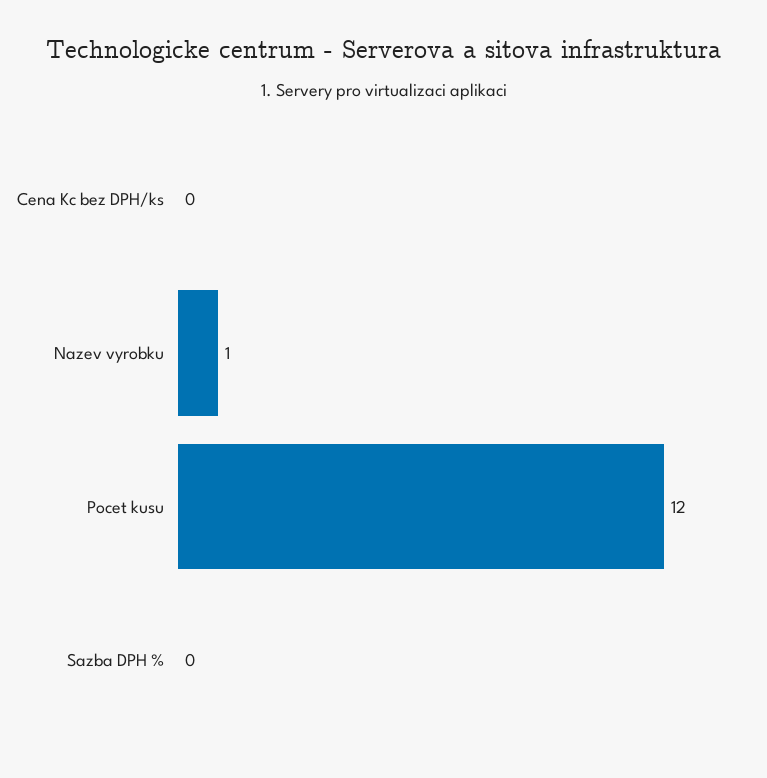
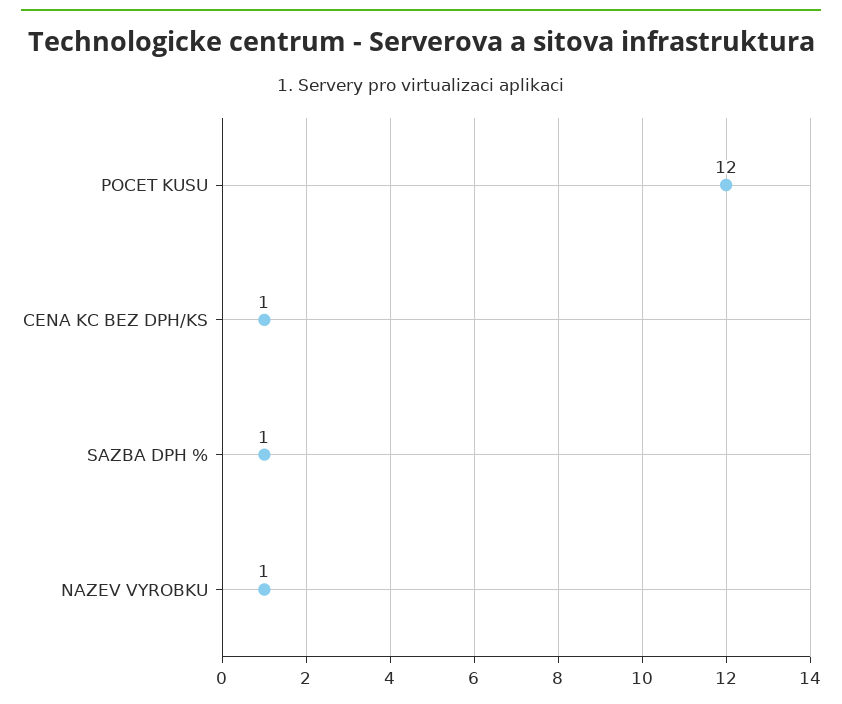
  {
-   "Cena Kc bez DPH/ks": 0,
+   "Cena Kc bez DPH/ks": 1,
    "Nazev vyrobku": 1,
    "Pocet kusu": 12,
-   "Sazba DPH %": 0
+   "Sazba DPH %": 1
  }

